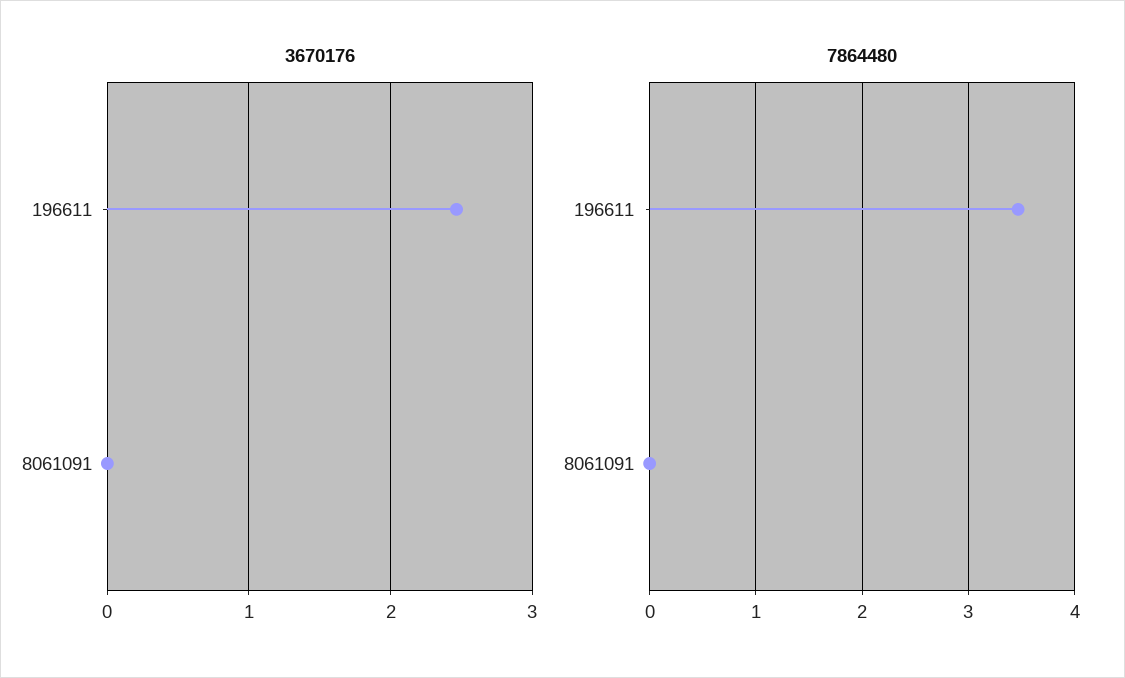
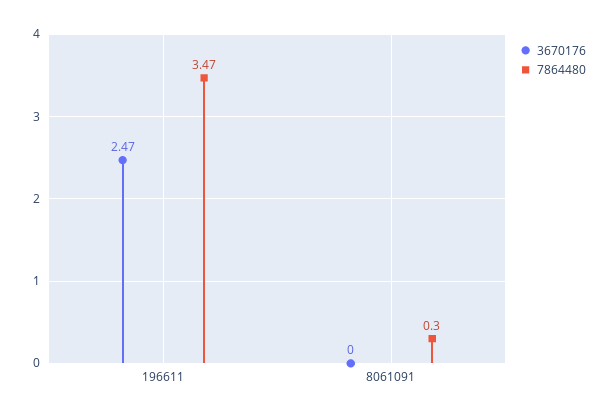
  {
    "3670176": {
      "196611": 2.47,
      "8061091": 0
    },
    "7864480": {
      "196611": 3.47,
-     "8061091": 0
+     "8061091": 0.3
    }
  }

